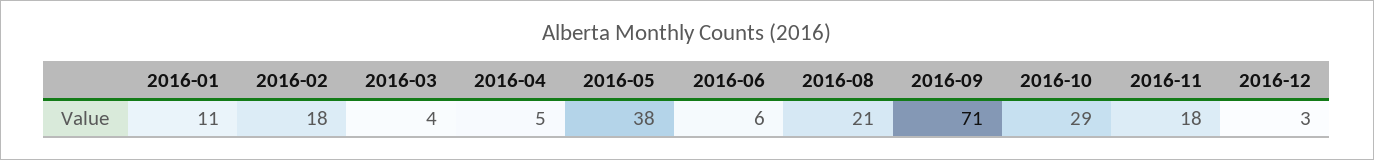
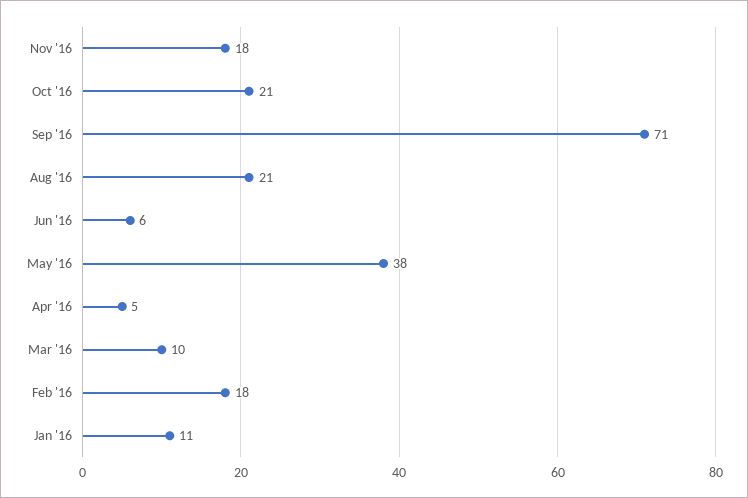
  {
    "2016-01": 11,
    "2016-02": 18,
-   "2016-03": 4,
+   "2016-03": 10,
    "2016-04": 5,
    "2016-05": 38,
    "2016-06": 6,
    "2016-08": 21,
    "2016-09": 71,
-   "2016-10": 29,
+   "2016-10": 21,
-   "2016-11": 18,
+   "2016-11": 18
-   "2016-12": 3
  }

